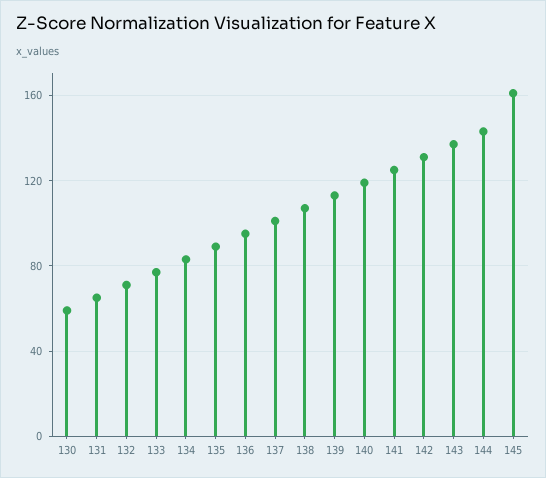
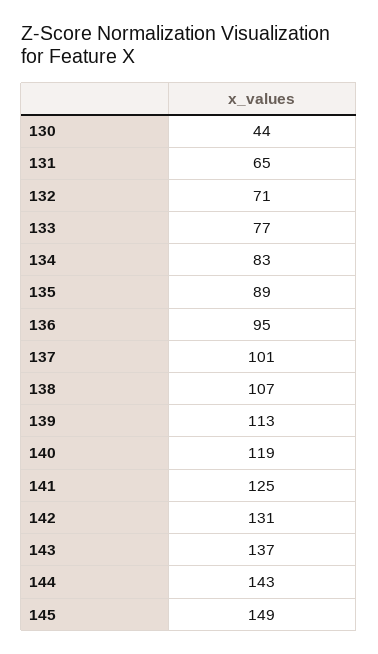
  {
-   "130": 60,
+   "130": 44,
    "131": 65,
    "132": 71,
    "133": 77,
    "134": 83,
    "135": 89,
    "136": 95,
    "137": 101,
    "138": 107,
    "139": 113,
    "140": 119,
    "141": 125,
    "142": 131,
    "143": 137,
    "144": 143,
-   "145": 160
+   "145": 149
  }

